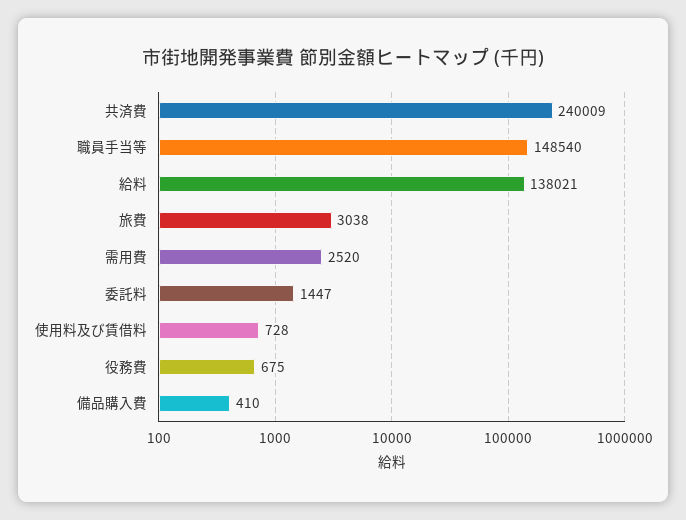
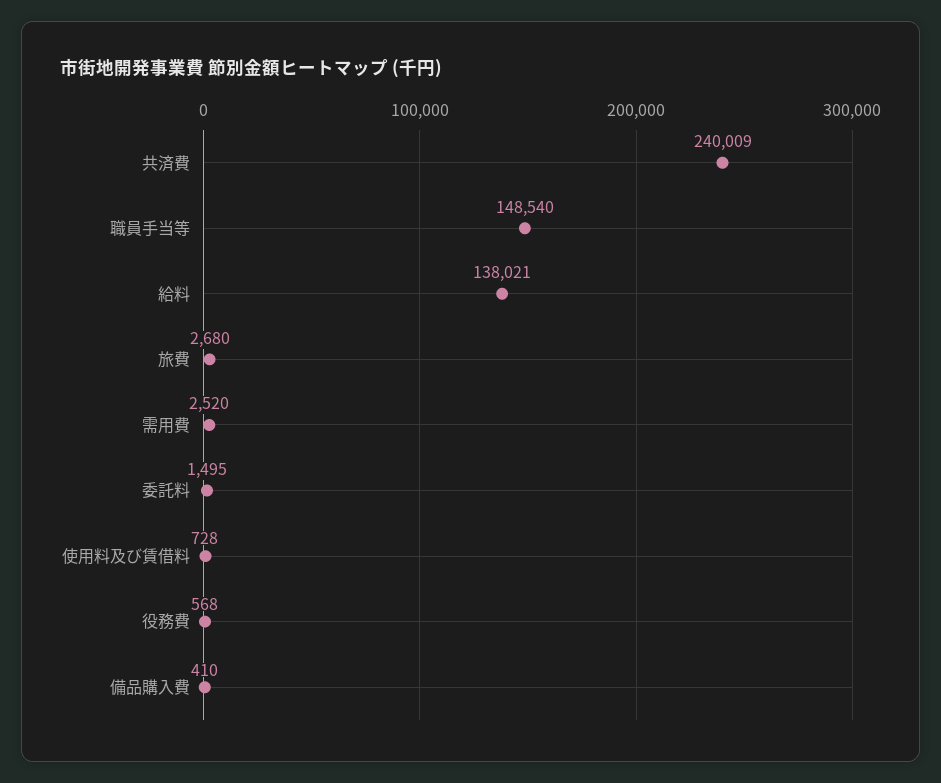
  {
    "共済費": 240009,
    "職員手当等": 148540,
    "給料": 138021,
-   "旅費": 3038,
+   "旅費": 2680,
    "需用費": 2520,
-   "委託料": 1447,
+   "委託料": 1495,
    "使用料及び賃借料": 728,
-   "役務費": 675,
+   "役務費": 568,
    "備品購入費": 410
  }

